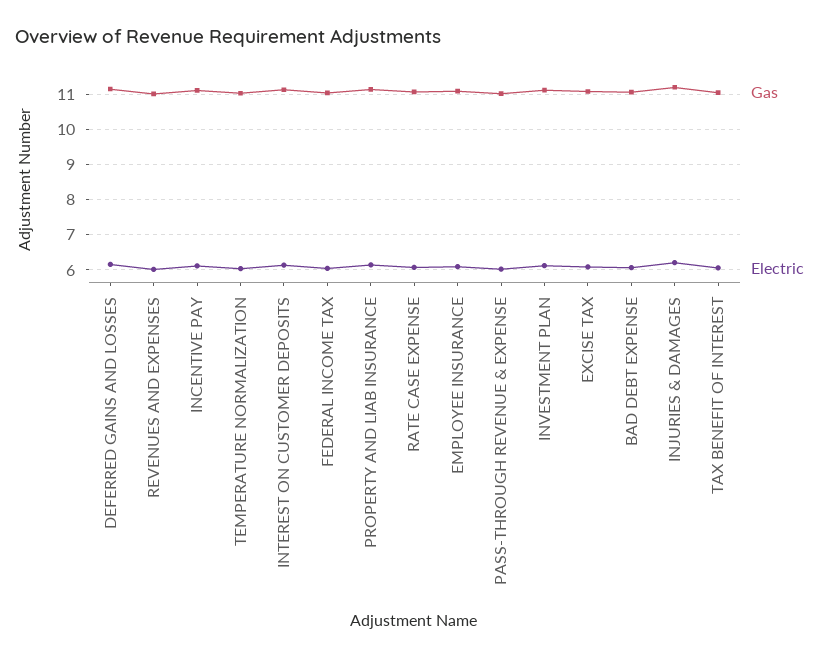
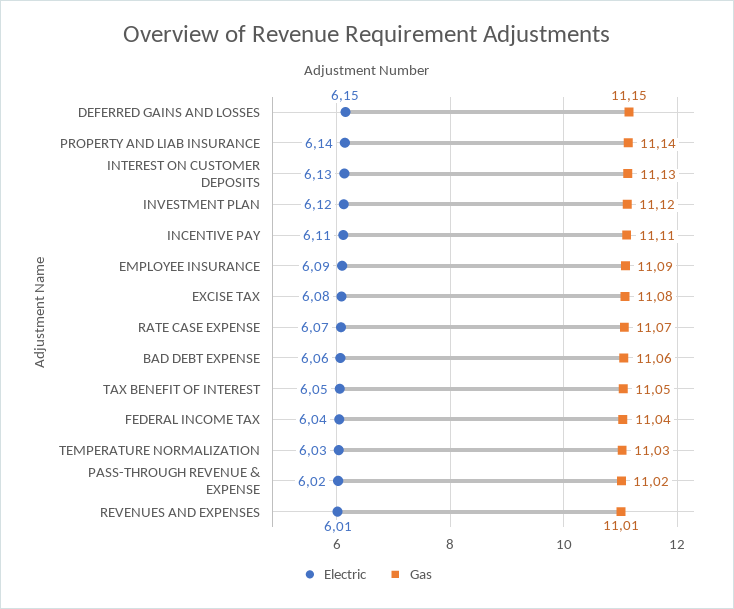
  {
    "Gas": {
      "DEFERRED GAINS AND LOSSES": 11.15,
      "REVENUES AND EXPENSES": 11.01,
      "INCENTIVE PAY": 11.11,
      "TEMPERATURE NORMALIZATION": 11.03,
      "INTEREST ON CUSTOMER DEPOSITS": 11.13,
      "FEDERAL INCOME TAX": 11.04,
      "PROPERTY AND LIAB INSURANCE": 11.14,
      "RATE CASE EXPENSE": 11.07,
      "EMPLOYEE INSURANCE": 11.09,
      "PASS-THROUGH REVENUE & EXPENSE": 11.02,
      "INVESTMENT PLAN": 11.12,
      "EXCISE TAX": 11.08,
      "BAD DEBT EXPENSE": 11.06,
-     "INJURIES & DAMAGES": 11.2,
      "TAX BENEFIT OF INTEREST": 11.05
    },
    "Electric": {
      "DEFERRED GAINS AND LOSSES": 6.15,
      "REVENUES AND EXPENSES": 6.01,
      "INCENTIVE PAY": 6.11,
      "TEMPERATURE NORMALIZATION": 6.03,
      "INTEREST ON CUSTOMER DEPOSITS": 6.13,
      "FEDERAL INCOME TAX": 6.04,
      "PROPERTY AND LIAB INSURANCE": 6.14,
      "RATE CASE EXPENSE": 6.07,
      "EMPLOYEE INSURANCE": 6.09,
      "PASS-THROUGH REVENUE & EXPENSE": 6.02,
      "INVESTMENT PLAN": 6.12,
      "EXCISE TAX": 6.08,
      "BAD DEBT EXPENSE": 6.06,
-     "INJURIES & DAMAGES": 6.2,
      "TAX BENEFIT OF INTEREST": 6.05
    }
  }

